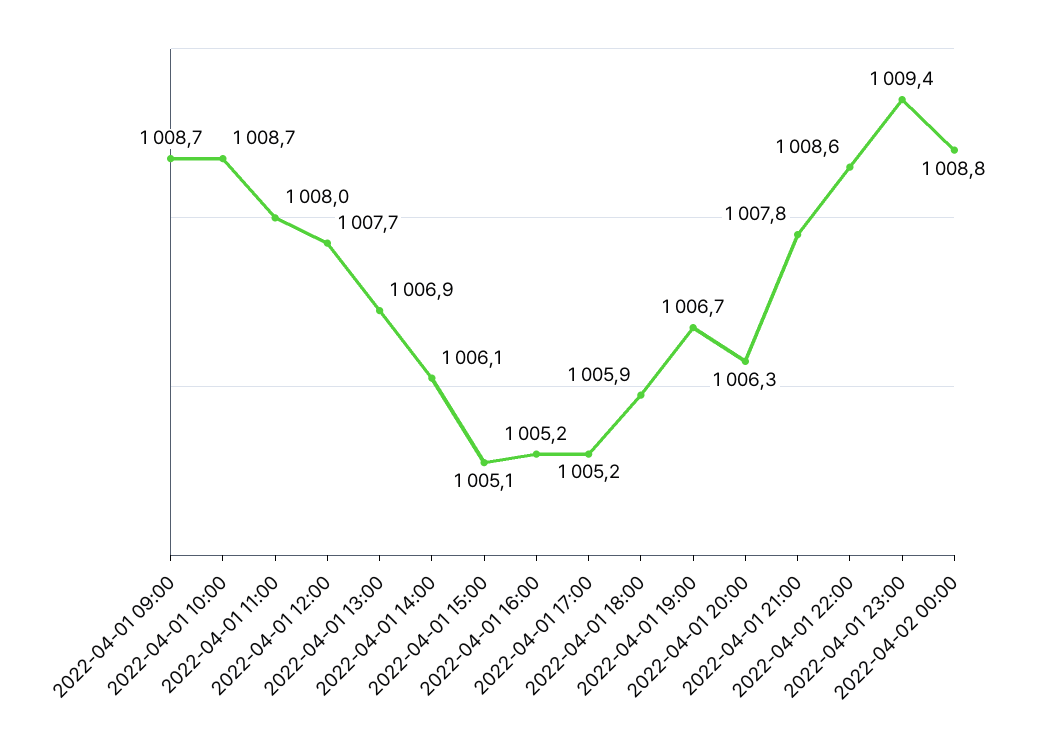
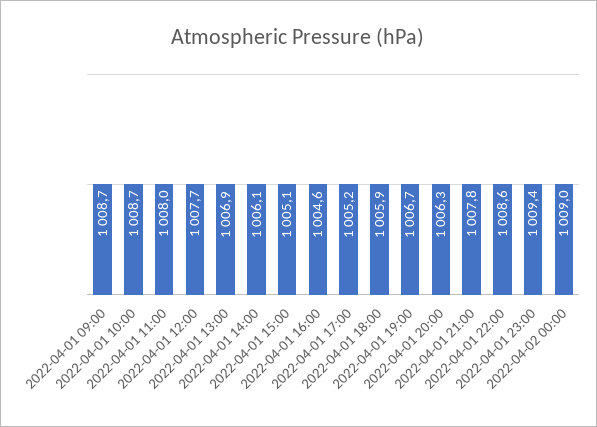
  {
    "2022-04-01 09:00": 1008.7,
    "2022-04-01 10:00": 1008.7,
    "2022-04-01 11:00": 1008,
    "2022-04-01 12:00": 1007.7,
    "2022-04-01 13:00": 1006.9,
    "2022-04-01 14:00": 1006.1,
    "2022-04-01 15:00": 1005.1,
-   "2022-04-01 16:00": 1005.2,
+   "2022-04-01 16:00": 1004.6,
    "2022-04-01 17:00": 1005.2,
    "2022-04-01 18:00": 1005.9,
    "2022-04-01 19:00": 1006.7,
    "2022-04-01 20:00": 1006.3,
    "2022-04-01 21:00": 1007.8,
    "2022-04-01 22:00": 1008.6,
    "2022-04-01 23:00": 1009.4,
-   "2022-04-02 00:00": 1008.8
+   "2022-04-02 00:00": 1009
  }

